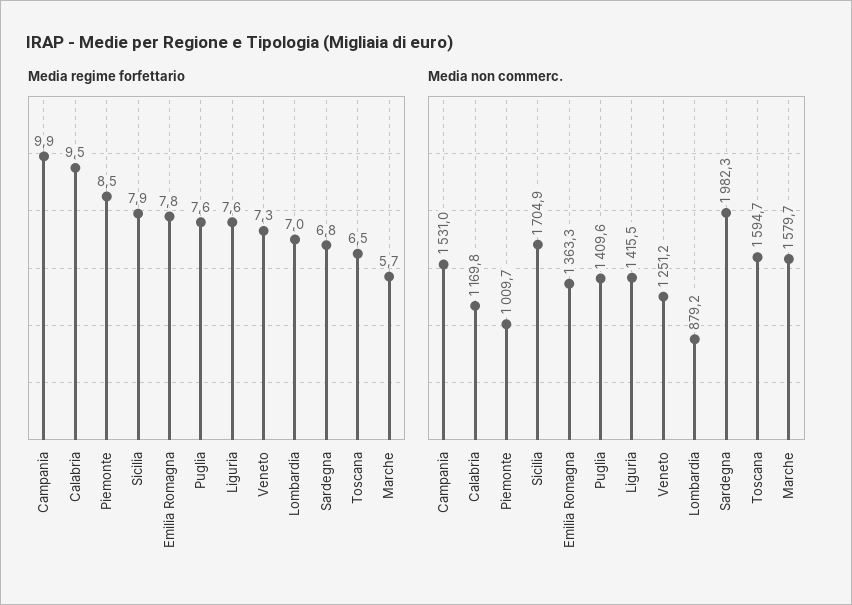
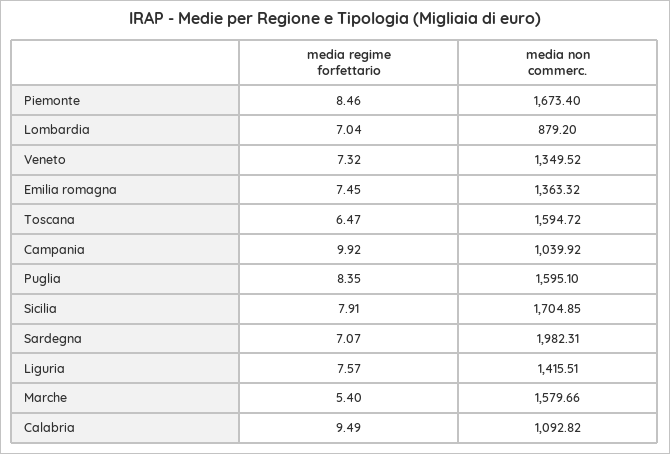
  {
    "Media regime forfettario": {
      "Campania": 9.92,
      "Calabria": 9.49,
      "Piemonte": 8.46,
      "Sicilia": 7.91,
-     "Emilia Romagna": 7.8,
+     "Emilia Romagna": 7.45,
-     "Puglia": 7.6,
+     "Puglia": 8.35,
      "Liguria": 7.57,
      "Veneto": 7.32,
      "Lombardia": 7.04,
-     "Sardegna": 6.8,
+     "Sardegna": 7.07,
      "Toscana": 6.47,
-     "Marche": 5.7
+     "Marche": 5.4
    },
    "Media non commerc.": {
-     "Campania": 1531,
+     "Campania": 1039.92,
-     "Calabria": 1169.8,
+     "Calabria": 1092.82,
-     "Piemonte": 1009.7,
+     "Piemonte": 1673.4,
      "Sicilia": 1704.85,
      "Emilia Romagna": 1363.32,
-     "Puglia": 1409.6,
+     "Puglia": 1595.1,
      "Liguria": 1415.51,
-     "Veneto": 1251.2,
+     "Veneto": 1349.52,
      "Lombardia": 879.2,
      "Sardegna": 1982.31,
      "Toscana": 1594.72,
      "Marche": 1579.66
    }
  }

